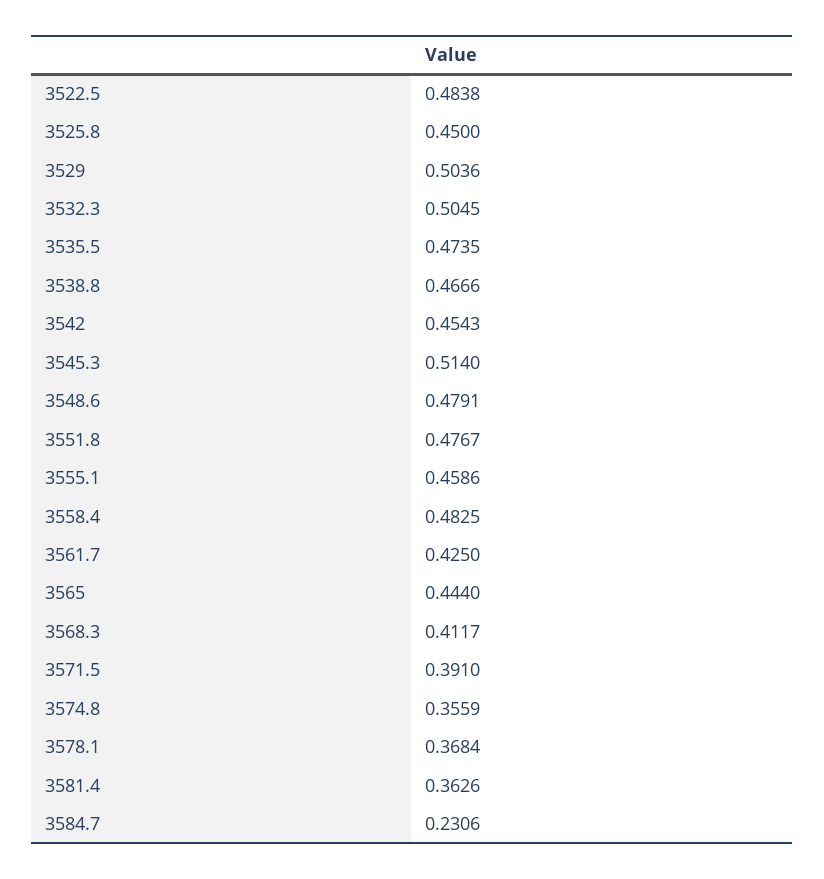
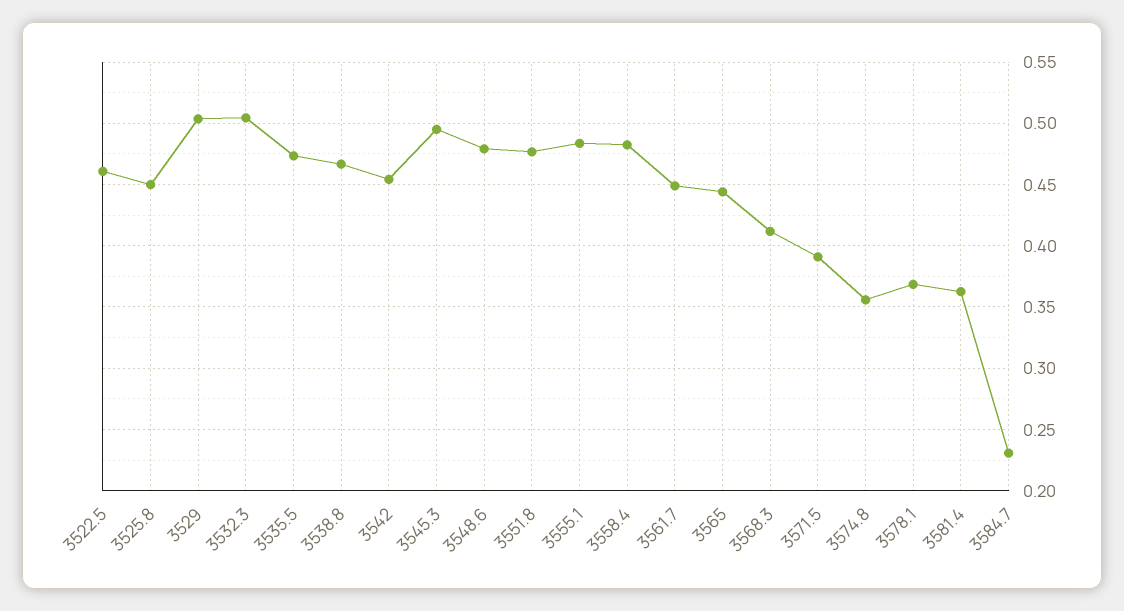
  {
-   "3522.5": 0.4838,
+   "3522.5": 0.46,
    "3525.8": 0.45,
    "3529": 0.5036,
    "3532.3": 0.5045,
    "3535.5": 0.4735,
    "3538.8": 0.4666,
    "3542": 0.4543,
-   "3545.3": 0.514,
+   "3545.3": 0.495,
    "3548.6": 0.4791,
    "3551.8": 0.4767,
-   "3555.1": 0.4586,
+   "3555.1": 0.485,
    "3558.4": 0.4825,
-   "3561.7": 0.425,
+   "3561.7": 0.45,
    "3565": 0.444,
    "3568.3": 0.4117,
    "3571.5": 0.391,
    "3574.8": 0.3559,
    "3578.1": 0.3684,
    "3581.4": 0.3626,
    "3584.7": 0.2306
  }

